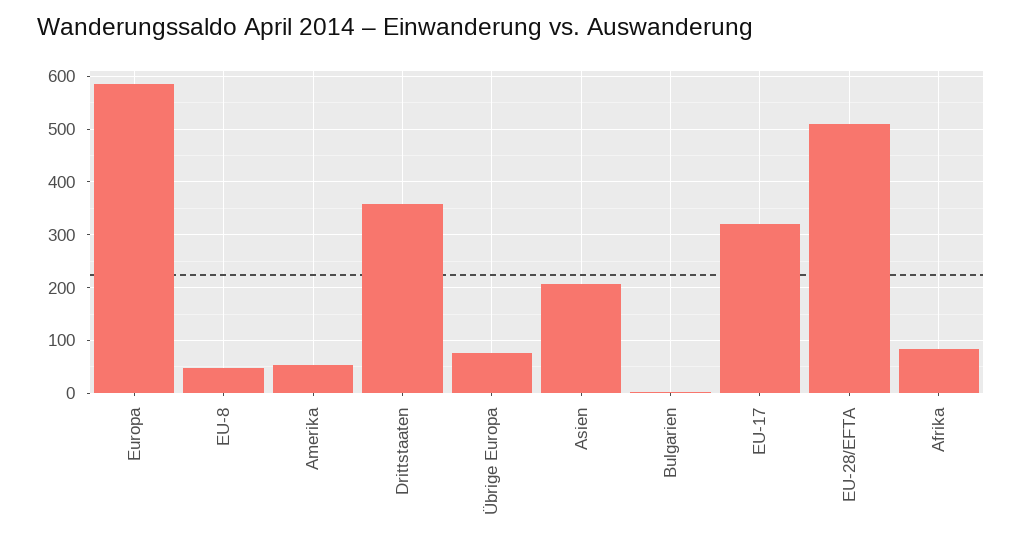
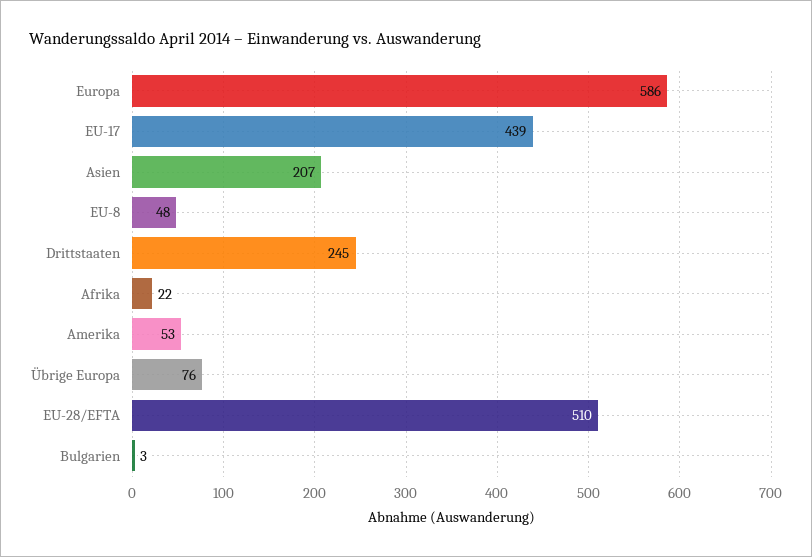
  {
    "Europa": 586,
    "EU-8": 48,
    "Amerika": 53,
-   "Drittstaaten": 360,
+   "Drittstaaten": 245,
    "Übrige Europa": 76,
    "Asien": 207,
    "Bulgarien": 3,
-   "EU-17": 320,
+   "EU-17": 439,
    "EU-28/EFTA": 510,
-   "Afrika": 80
+   "Afrika": 22
  }

